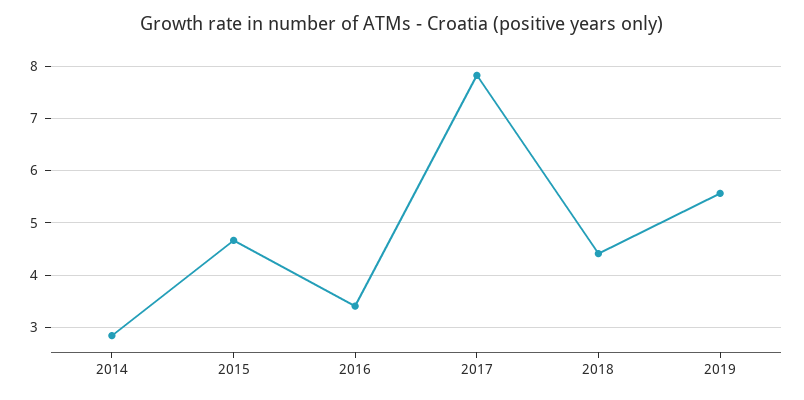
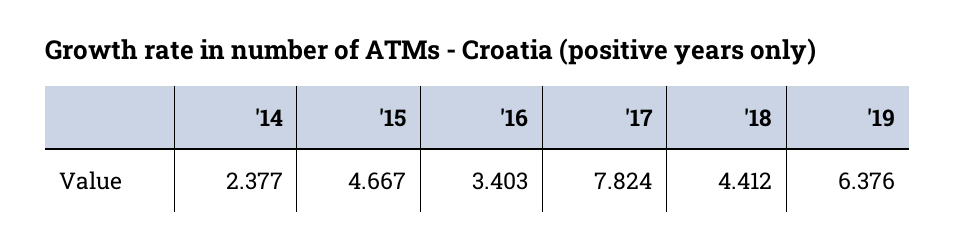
  {
-   "2014": 2.8,
+   "2014": 2.377,
    "2015": 4.667,
    "2016": 3.403,
    "2017": 7.824,
    "2018": 4.412,
-   "2019": 5.6
+   "2019": 6.376
  }

